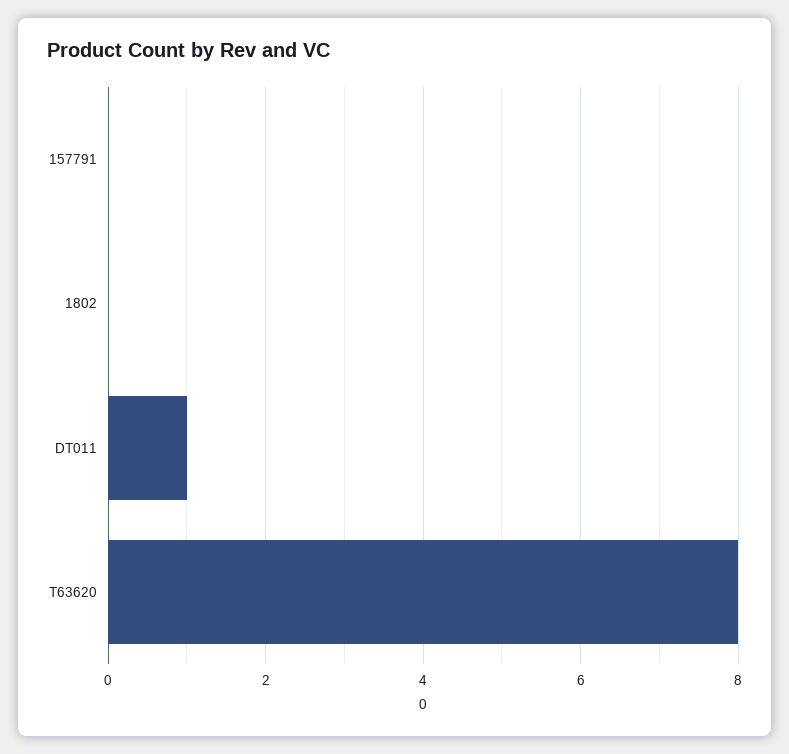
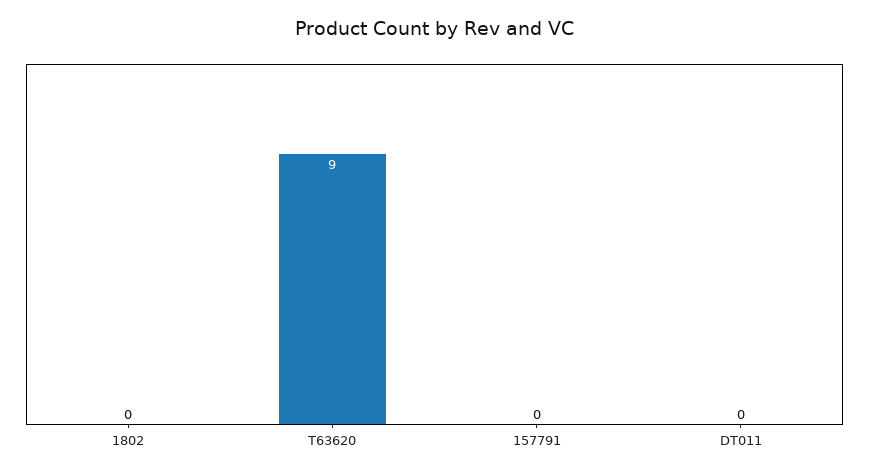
  {
    "157791": 0,
    "1802": 0,
-   "DT011": 1,
+   "DT011": 0,
-   "T63620": 8
+   "T63620": 9
  }

